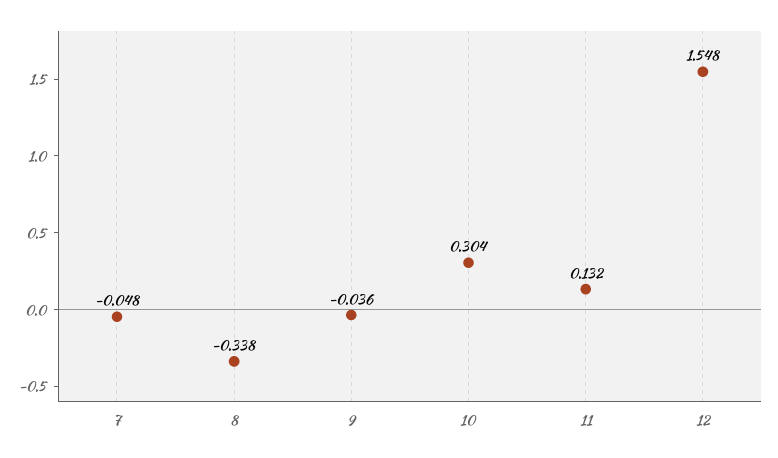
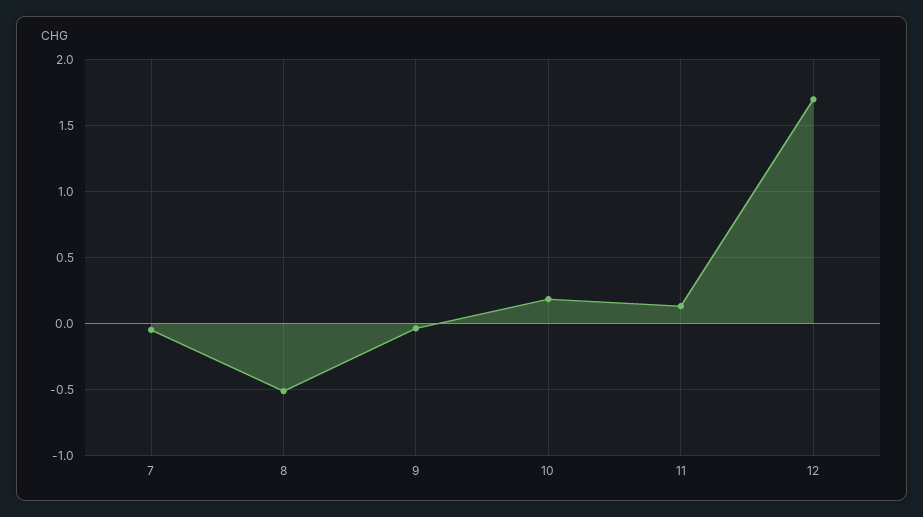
  {
    "7": -0.048,
-   "8": -0.338,
+   "8": -0.5,
    "9": -0.036,
-   "10": 0.304,
+   "10": 0.2,
    "11": 0.132,
-   "12": 1.548
+   "12": 1.7
  }

